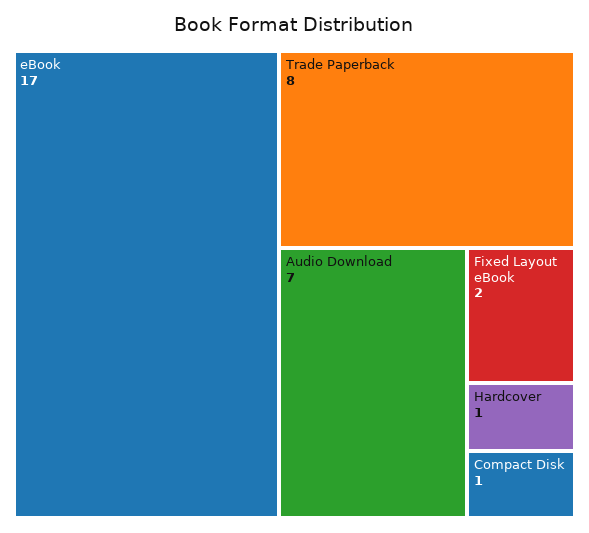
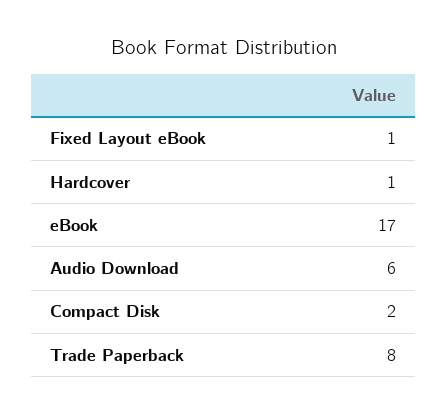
  {
    "eBook": 17,
    "Trade Paperback": 8,
-   "Audio Download": 7,
+   "Audio Download": 6,
-   "Fixed Layout eBook": 2,
+   "Fixed Layout eBook": 1,
    "Hardcover": 1,
-   "Compact Disk": 1
+   "Compact Disk": 2
  }

